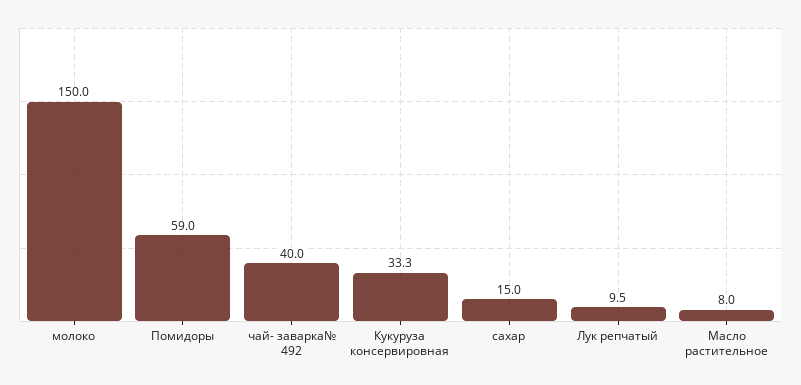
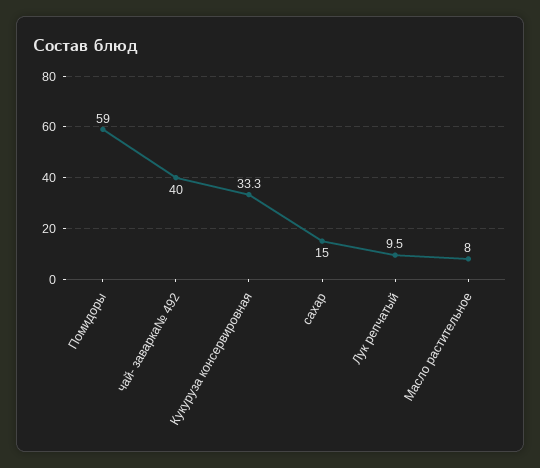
  {
-   "молоко": 150,
    "Помидоры": 59,
    "чай- заварка№ 492": 40,
    "Кукуруза консервировная": 33.3,
    "сахар": 15,
    "Лук репчатый": 9.5,
    "Масло растительное": 8
  }

